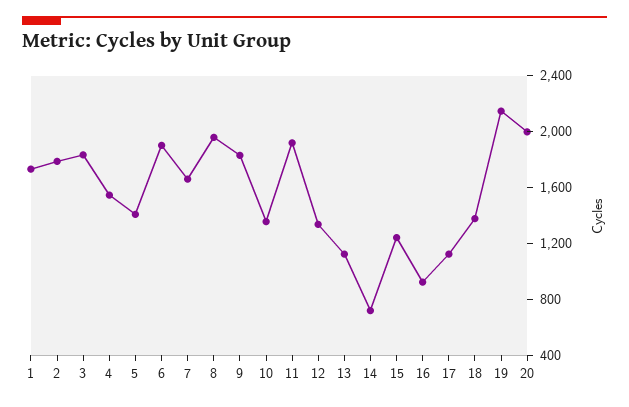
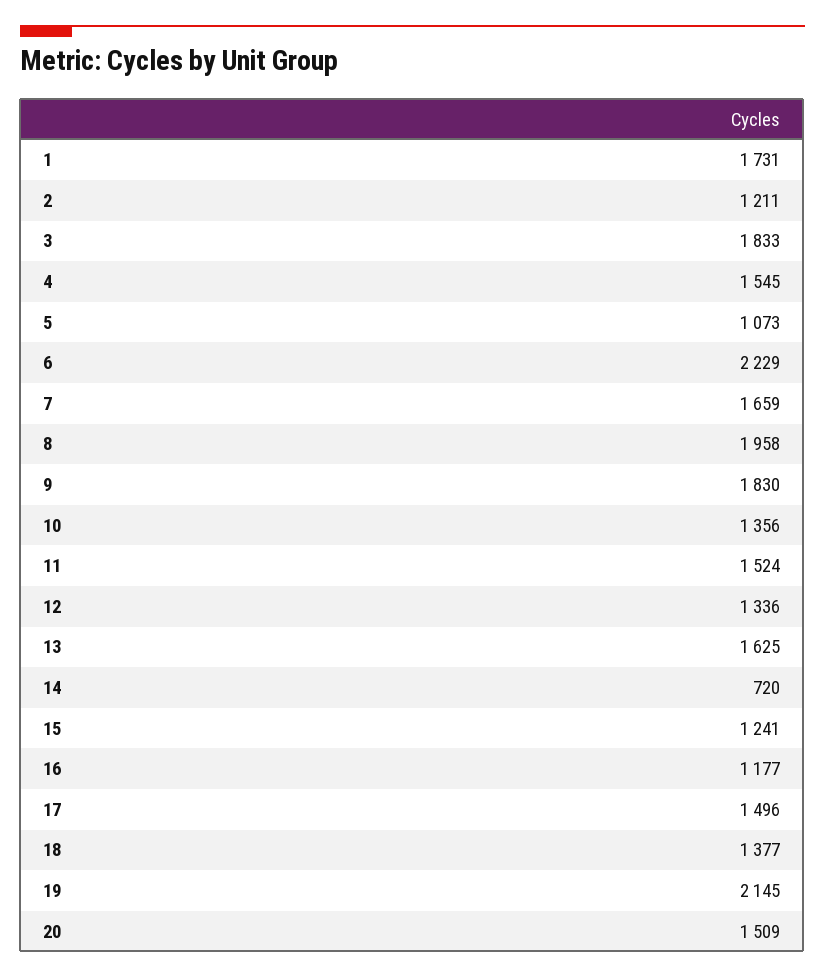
  {
    "1": 1731,
-   "2": 1800,
+   "2": 1211,
    "3": 1833,
    "4": 1545,
-   "5": 1400,
+   "5": 1073,
-   "6": 1900,
+   "6": 2229,
    "7": 1659,
    "8": 1958,
    "9": 1830,
    "10": 1356,
-   "11": 1900,
+   "11": 1524,
    "12": 1336,
-   "13": 1100,
+   "13": 1625,
    "14": 720,
    "15": 1241,
-   "16": 900,
+   "16": 1177,
-   "17": 1100,
+   "17": 1496,
    "18": 1377,
    "19": 2145,
-   "20": 2000
+   "20": 1509
  }

